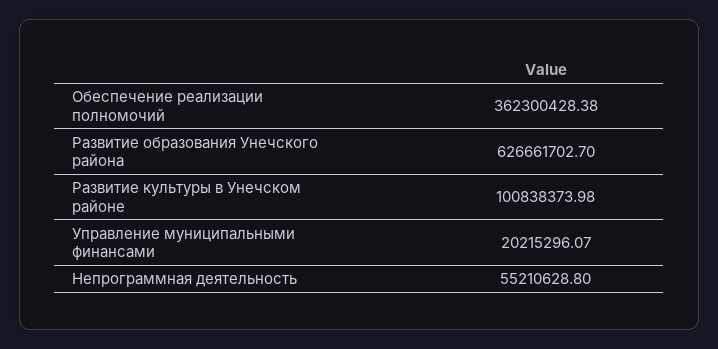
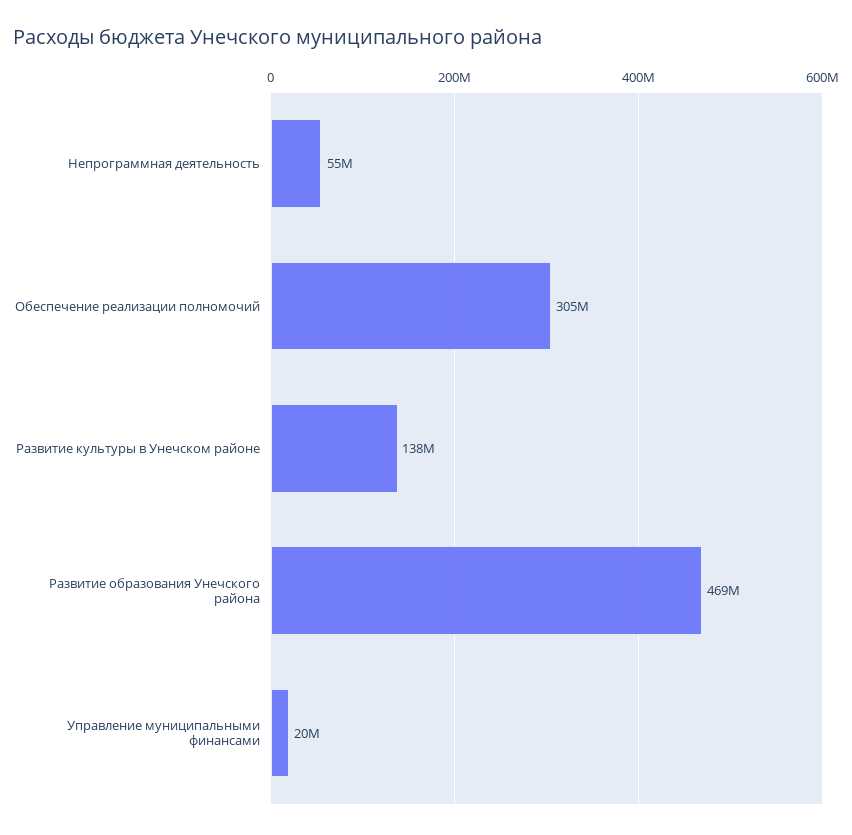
  {
-   "Обеспечение реализации полномочий": 362300428.38,
+   "Обеспечение реализации полномочий": 305000000,
-   "Развитие образования Унечского района": 626661702.7,
+   "Развитие образования Унечского района": 469000000,
-   "Развитие культуры в Унечском районе": 100838373.98,
+   "Развитие культуры в Унечском районе": 138000000,
    "Управление муниципальными финансами": 20215296.07,
    "Непрограммная деятельность": 55210628.8
  }

